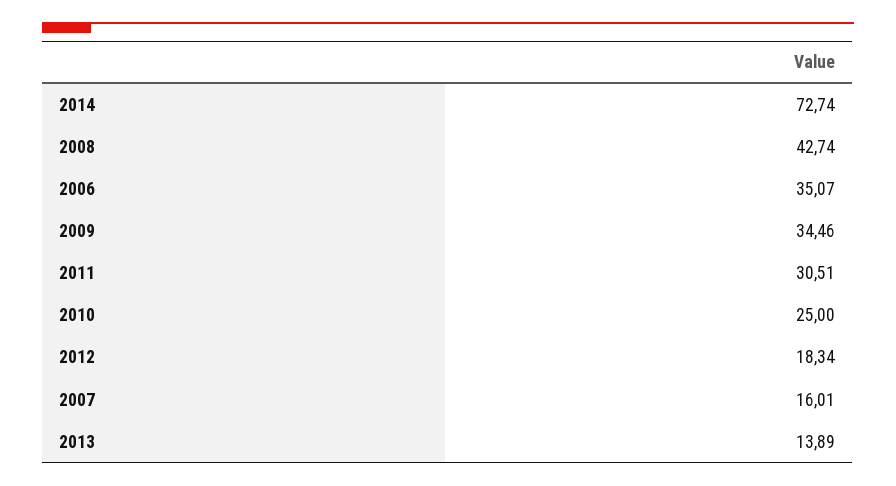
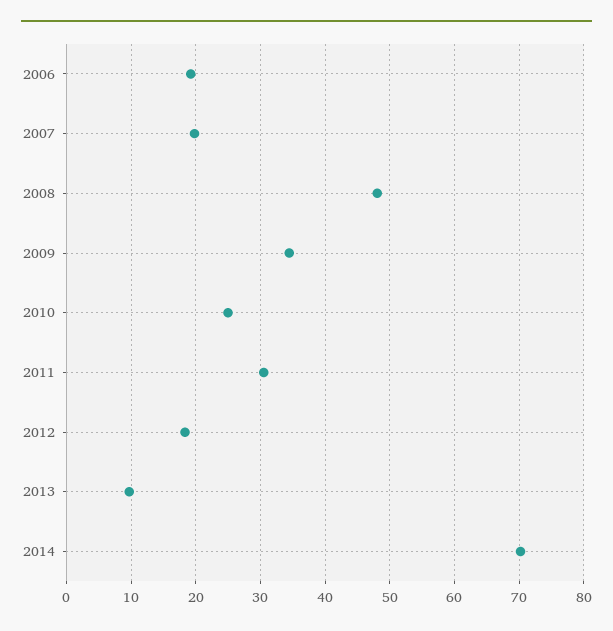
  {
-   "2014": 72.74,
+   "2014": 70,
-   "2008": 42.74,
+   "2008": 48,
-   "2006": 35.07,
+   "2006": 19,
    "2009": 34.46,
    "2011": 30.51,
    "2010": 25,
    "2012": 18.34,
-   "2007": 16.01,
+   "2007": 20,
-   "2013": 13.89
+   "2013": 10
  }

